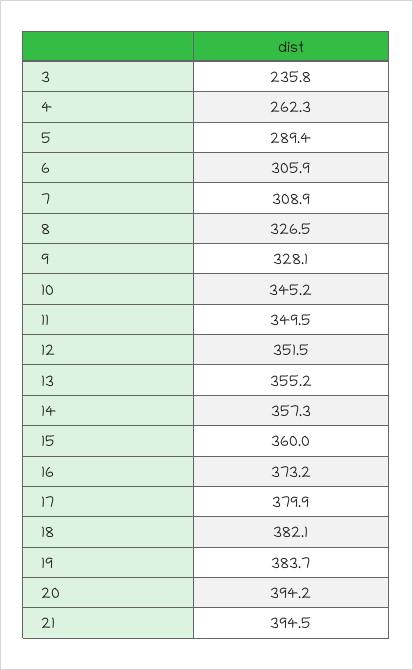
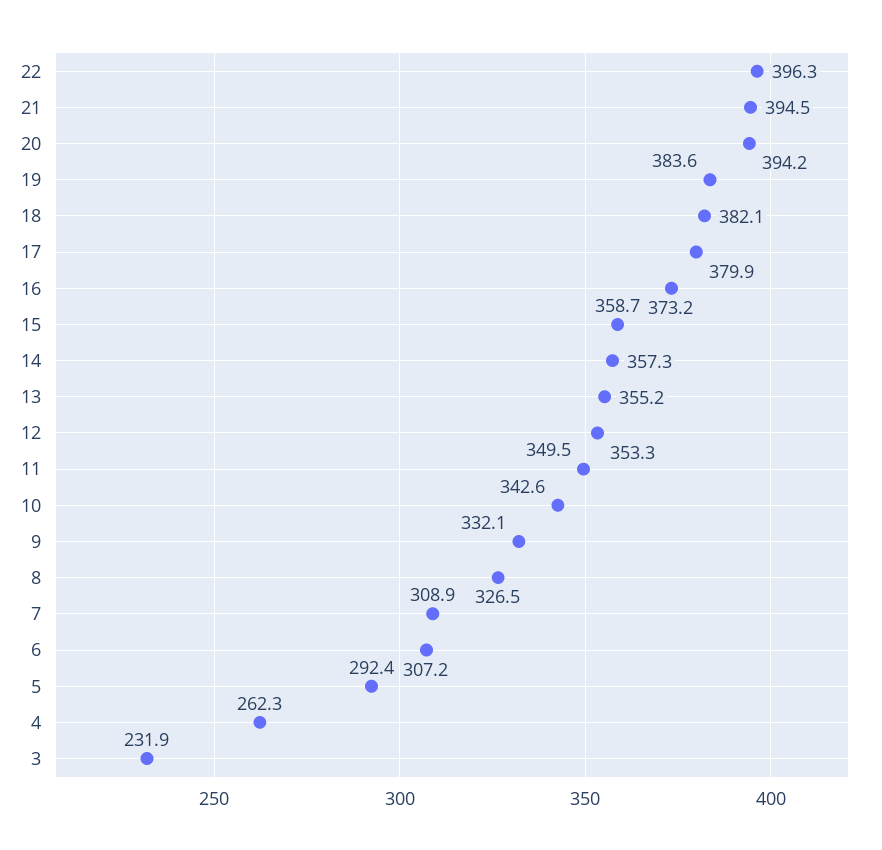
  {
-   "3": 235.8,
+   "3": 231.9,
    "4": 262.3,
-   "5": 289.4,
+   "5": 292.4,
-   "6": 305.9,
+   "6": 307.2,
    "7": 308.9,
    "8": 326.5,
-   "9": 328.1,
+   "9": 332.1,
-   "10": 345.2,
+   "10": 342.6,
    "11": 349.5,
-   "12": 351.5,
+   "12": 353.3,
    "13": 355.2,
    "14": 357.3,
-   "15": 360,
+   "15": 358.7,
    "16": 373.2,
    "17": 379.9,
    "18": 382.1,
-   "19": 383.7,
+   "19": 383.6,
    "20": 394.2,
-   "21": 394.5
+   "21": 394.5,
+   "22": 396.3
  }

